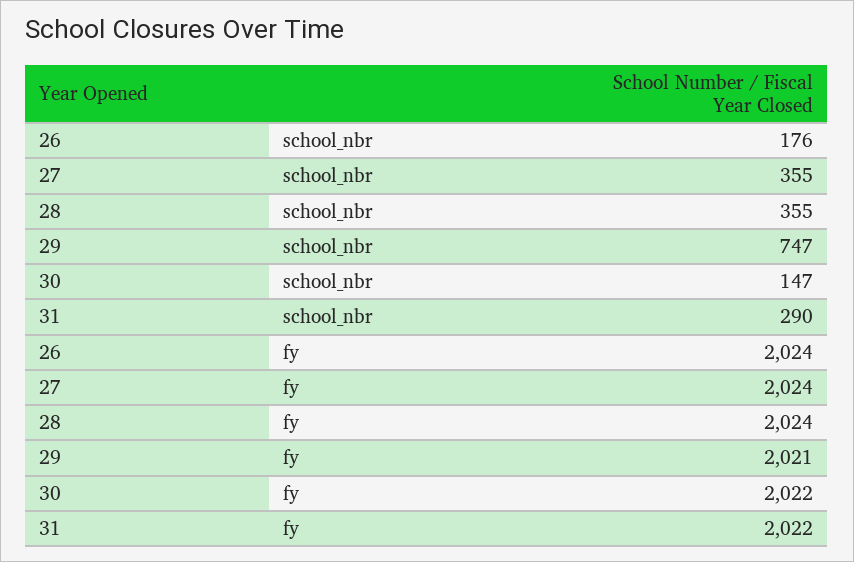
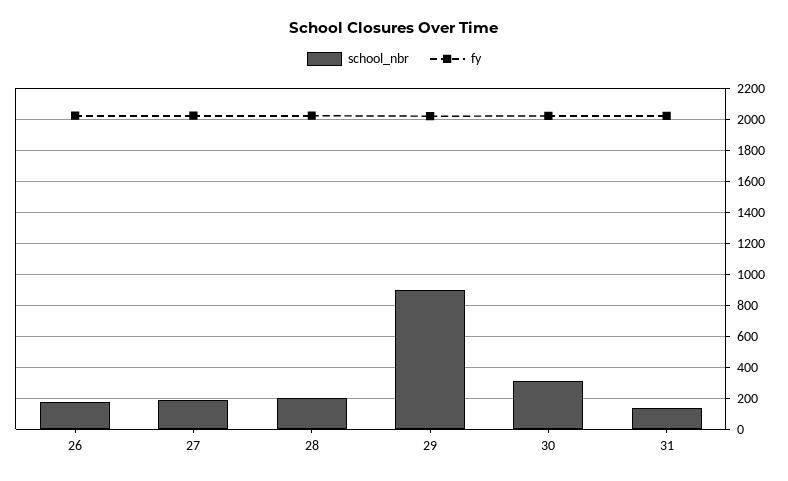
  {
    "school_nbr": {
      "26": 176,
-     "27": 355,
+     "27": 200,
-     "28": 355,
+     "28": 200,
-     "29": 747,
+     "29": 900,
-     "30": 147,
+     "30": 300,
-     "31": 290
+     "31": 150
    },
    "fy": {
      "26": 2024,
      "27": 2024,
      "28": 2024,
      "29": 2021,
      "30": 2022,
      "31": 2022
    }
  }

